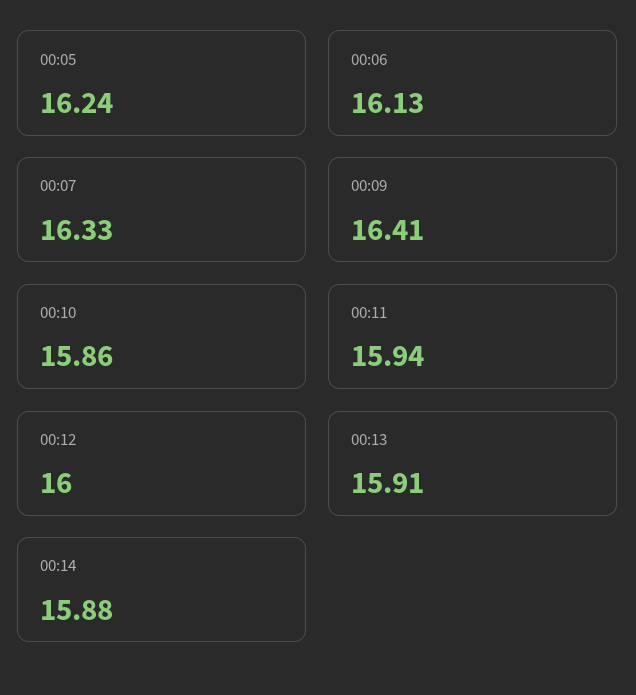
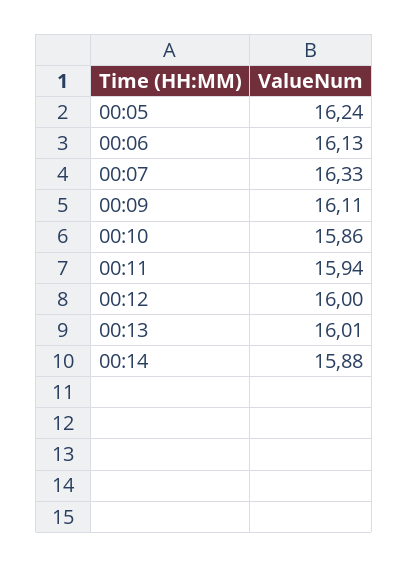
  {
    "00:05": 16.24,
    "00:06": 16.13,
    "00:07": 16.33,
-   "00:09": 16.41,
+   "00:09": 16.11,
    "00:10": 15.86,
    "00:11": 15.94,
    "00:12": 16,
-   "00:13": 15.91,
+   "00:13": 16.01,
    "00:14": 15.88
  }

